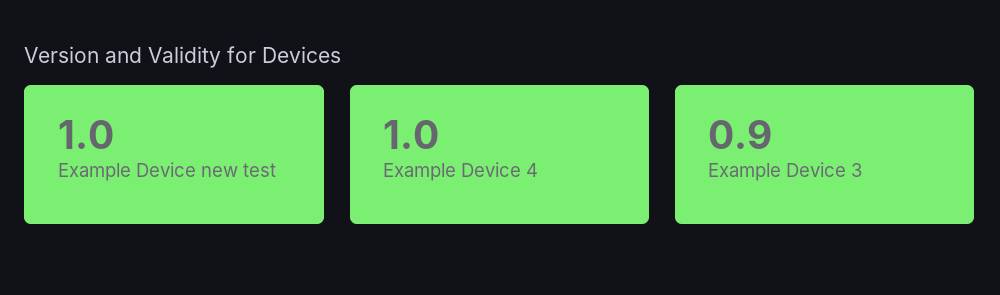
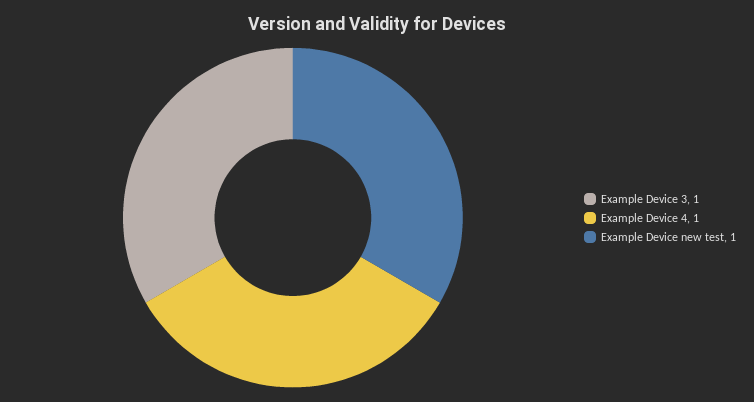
  {
    "Example Device new test": 1,
    "Example Device 4": 1,
-   "Example Device 3": 0.9
+   "Example Device 3": 1
  }

